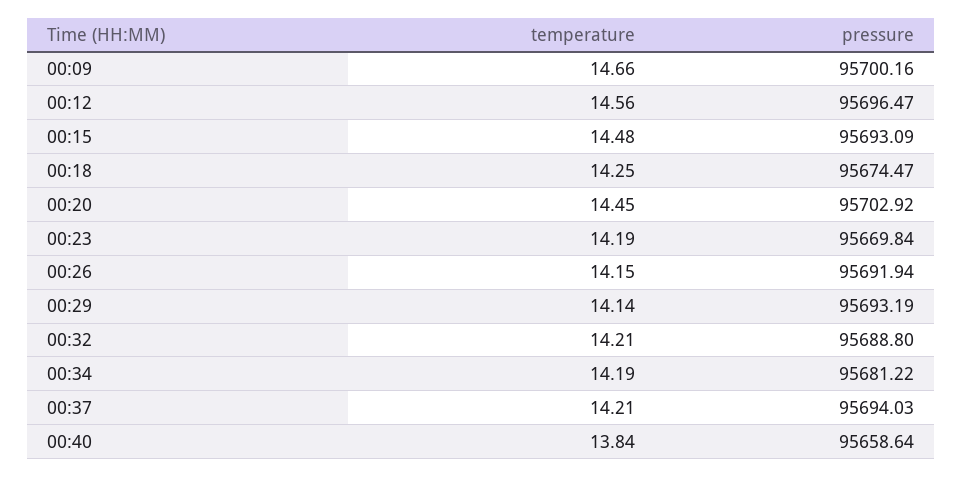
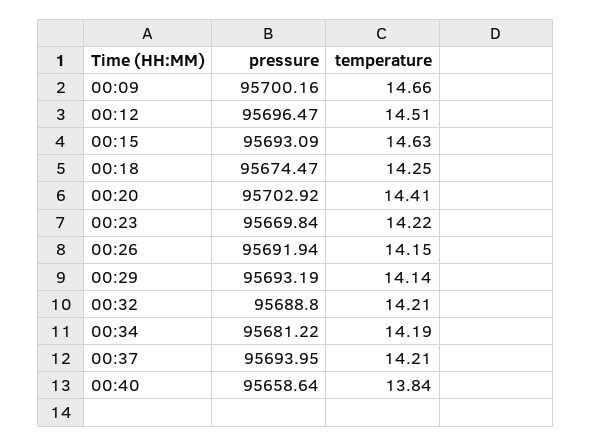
  {
    "temperature": {
      "00:09": 14.66,
-     "00:12": 14.56,
+     "00:12": 14.51,
-     "00:15": 14.48,
+     "00:15": 14.63,
      "00:18": 14.25,
-     "00:20": 14.45,
+     "00:20": 14.41,
-     "00:23": 14.19,
+     "00:23": 14.22,
      "00:26": 14.15,
      "00:29": 14.14,
      "00:32": 14.21,
      "00:34": 14.19,
      "00:37": 14.21,
      "00:40": 13.84
    },
    "pressure": {
      "00:09": 95700.16,
      "00:12": 95696.47,
      "00:15": 95693.09,
      "00:18": 95674.47,
      "00:20": 95702.92,
      "00:23": 95669.84,
      "00:26": 95691.94,
      "00:29": 95693.19,
      "00:32": 95688.8,
      "00:34": 95681.22,
-     "00:37": 95694.03,
+     "00:37": 95693.95,
      "00:40": 95658.64
    }
  }

